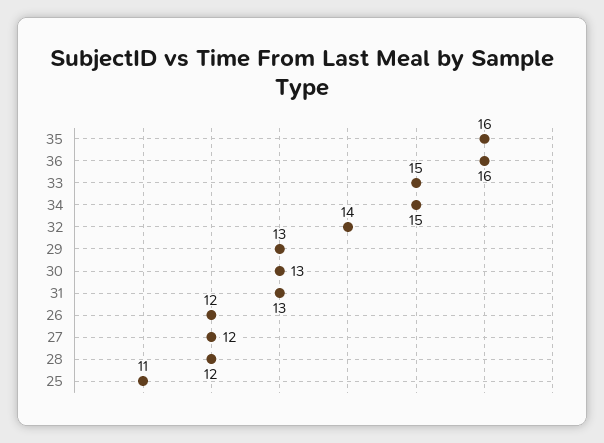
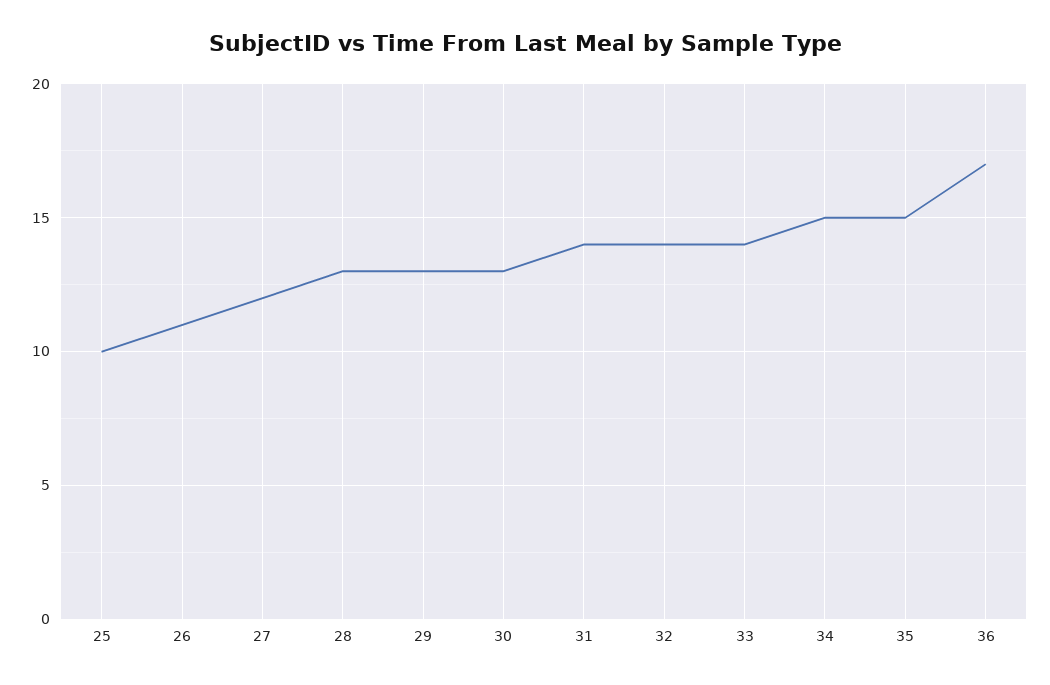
  {
-   "35": 16,
+   "35": 15,
-   "36": 16,
+   "36": 17,
-   "33": 15,
+   "33": 14,
    "34": 15,
    "32": 14,
    "29": 13,
    "30": 13,
-   "31": 13,
+   "31": 14,
-   "26": 12,
+   "26": 11,
    "27": 12,
-   "28": 12,
+   "28": 13,
-   "25": 11
+   "25": 10
  }

